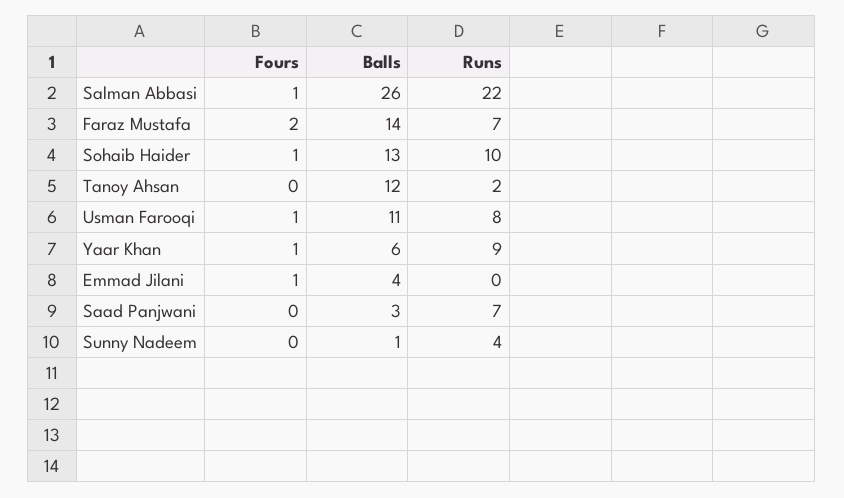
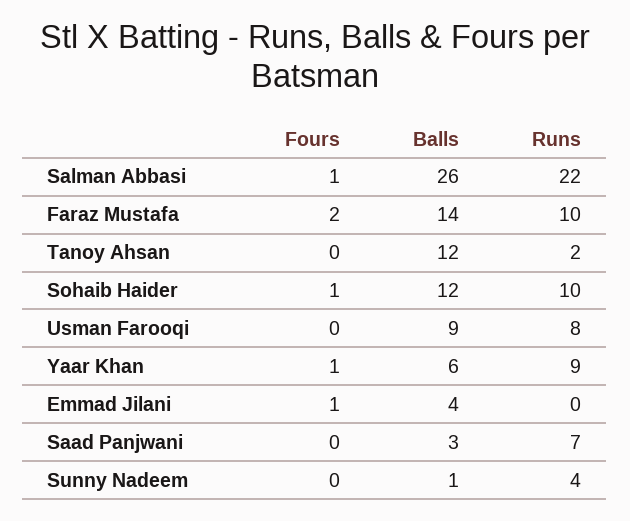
  {
    "Fours": {
      "Salman Abbasi": 1,
      "Faraz Mustafa": 2,
      "Sohaib Haider": 1,
      "Tanoy Ahsan": 0,
-     "Usman Farooqi": 1,
+     "Usman Farooqi": 0,
      "Yaar Khan": 1,
      "Emmad Jilani": 1,
      "Saad Panjwani": 0,
      "Sunny Nadeem": 0
    },
    "Balls": {
      "Salman Abbasi": 26,
      "Faraz Mustafa": 14,
-     "Sohaib Haider": 13,
+     "Sohaib Haider": 12,
      "Tanoy Ahsan": 12,
-     "Usman Farooqi": 11,
+     "Usman Farooqi": 9,
      "Yaar Khan": 6,
      "Emmad Jilani": 4,
      "Saad Panjwani": 3,
      "Sunny Nadeem": 1
    },
    "Runs": {
      "Salman Abbasi": 22,
-     "Faraz Mustafa": 7,
+     "Faraz Mustafa": 10,
      "Sohaib Haider": 10,
      "Tanoy Ahsan": 2,
      "Usman Farooqi": 8,
      "Yaar Khan": 9,
      "Emmad Jilani": 0,
      "Saad Panjwani": 7,
      "Sunny Nadeem": 4
    }
  }

